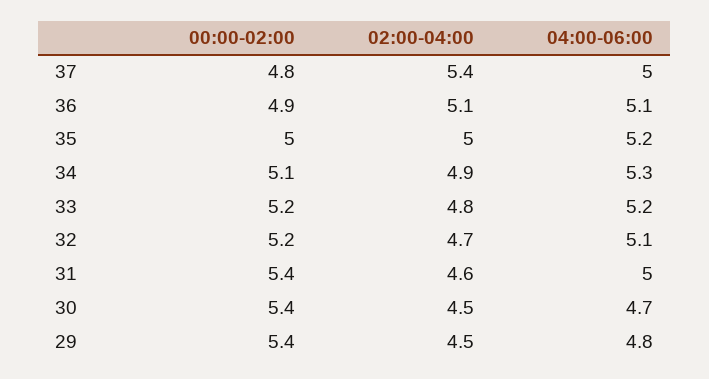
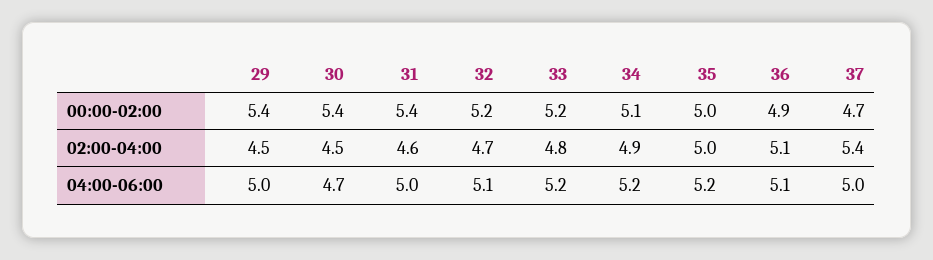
  {
    "00:00-02:00": {
-     "37": 4.8,
+     "37": 4.7,
      "36": 4.9,
      "35": 5,
      "34": 5.1,
      "33": 5.2,
      "32": 5.2,
      "31": 5.4,
      "30": 5.4,
      "29": 5.4
    },
    "02:00-04:00": {
      "37": 5.4,
      "36": 5.1,
      "35": 5,
      "34": 4.9,
      "33": 4.8,
      "32": 4.7,
      "31": 4.6,
      "30": 4.5,
      "29": 4.5
    },
    "04:00-06:00": {
      "37": 5,
      "36": 5.1,
      "35": 5.2,
-     "34": 5.3,
+     "34": 5.2,
      "33": 5.2,
      "32": 5.1,
      "31": 5,
      "30": 4.7,
-     "29": 4.8
+     "29": 5
    }
  }

